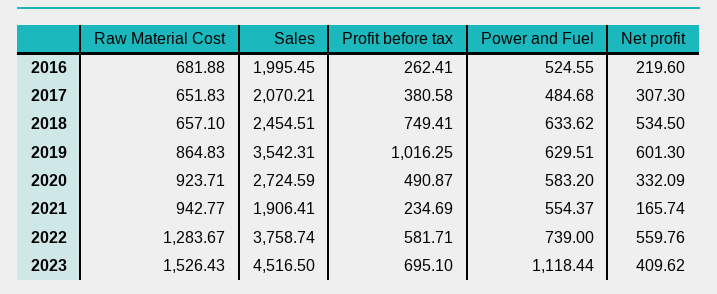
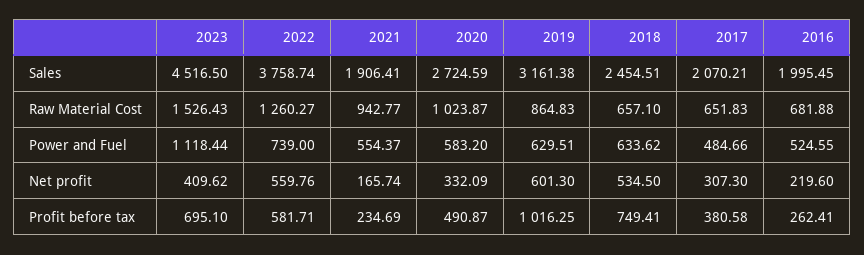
  {
    "Raw Material Cost": {
      "2016": 681.88,
      "2017": 651.83,
      "2018": 657.1,
      "2019": 864.83,
-     "2020": 923.71,
+     "2020": 1023.87,
      "2021": 942.77,
-     "2022": 1283.67,
+     "2022": 1260.27,
      "2023": 1526.43
    },
    "Sales": {
      "2016": 1995.45,
      "2017": 2070.21,
      "2018": 2454.51,
-     "2019": 3542.31,
+     "2019": 3161.38,
      "2020": 2724.59,
      "2021": 1906.41,
      "2022": 3758.74,
      "2023": 4516.5
    },
    "Profit before tax": {
      "2016": 262.41,
      "2017": 380.58,
      "2018": 749.41,
      "2019": 1016.25,
      "2020": 490.87,
      "2021": 234.69,
      "2022": 581.71,
      "2023": 695.1
    },
    "Power and Fuel": {
      "2016": 524.55,
-     "2017": 484.68,
+     "2017": 484.66,
      "2018": 633.62,
      "2019": 629.51,
      "2020": 583.2,
      "2021": 554.37,
      "2022": 739,
      "2023": 1118.44
    },
    "Net profit": {
      "2016": 219.6,
      "2017": 307.3,
      "2018": 534.5,
      "2019": 601.3,
      "2020": 332.09,
      "2021": 165.74,
      "2022": 559.76,
      "2023": 409.62
    }
  }

